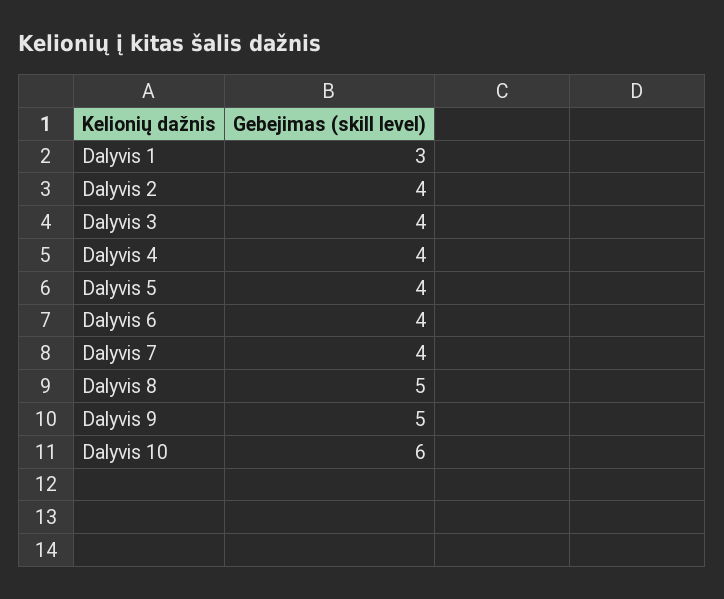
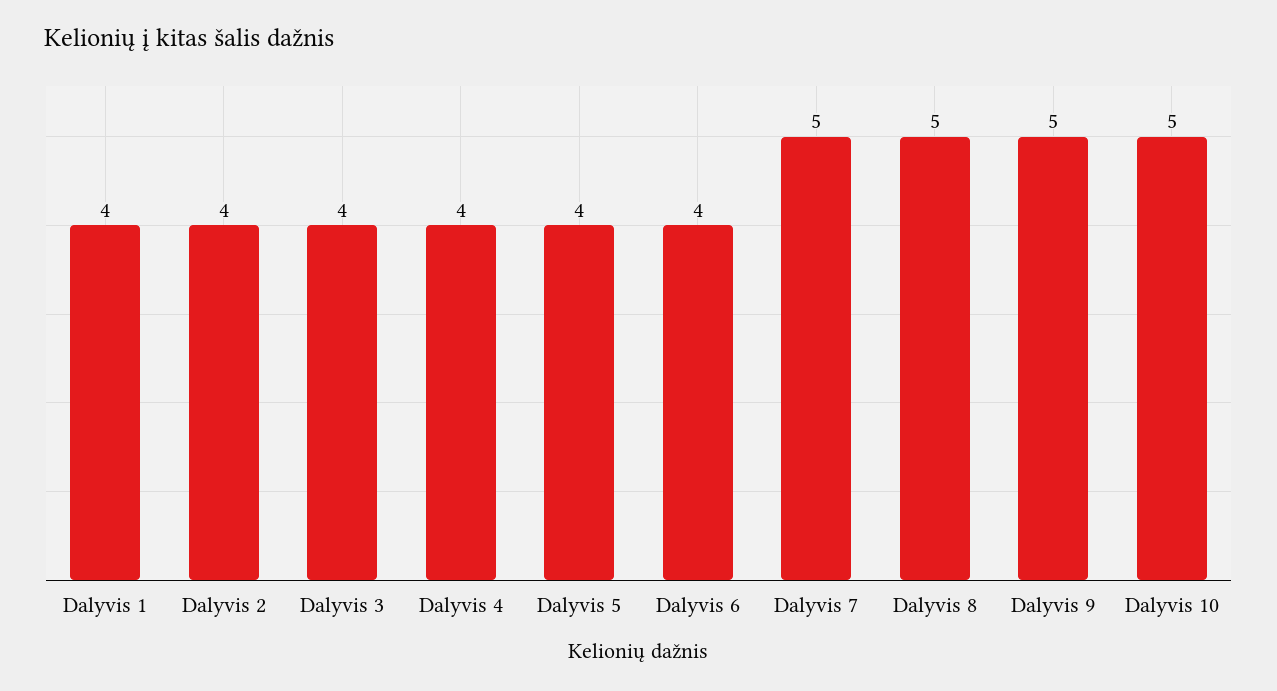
  {
-   "Dalyvis 1": 3,
+   "Dalyvis 1": 4,
    "Dalyvis 2": 4,
    "Dalyvis 3": 4,
    "Dalyvis 4": 4,
    "Dalyvis 5": 4,
    "Dalyvis 6": 4,
-   "Dalyvis 7": 4,
+   "Dalyvis 7": 5,
    "Dalyvis 8": 5,
    "Dalyvis 9": 5,
-   "Dalyvis 10": 6
+   "Dalyvis 10": 5
  }

